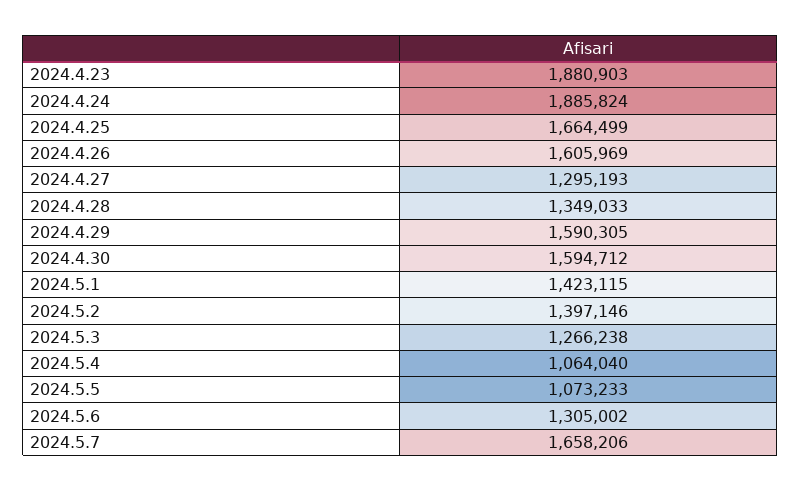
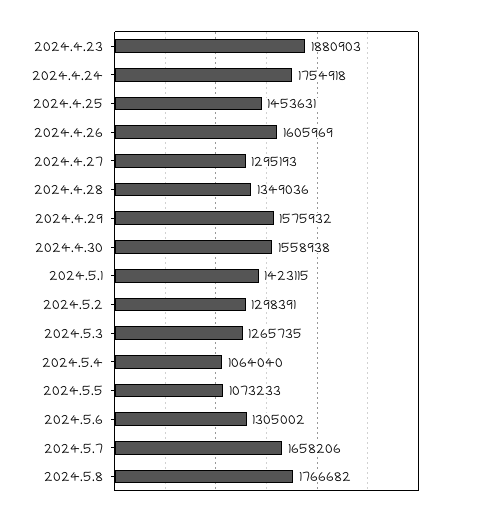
  {
    "2024.4.23": 1880903,
-   "2024.4.24": 1885824,
+   "2024.4.24": 1754918,
-   "2024.4.25": 1664499,
+   "2024.4.25": 1453631,
    "2024.4.26": 1605969,
    "2024.4.27": 1295193,
-   "2024.4.28": 1349033,
+   "2024.4.28": 1349036,
-   "2024.4.29": 1590305,
+   "2024.4.29": 1575932,
-   "2024.4.30": 1594712,
+   "2024.4.30": 1558938,
    "2024.5.1": 1423115,
-   "2024.5.2": 1397146,
+   "2024.5.2": 1298391,
-   "2024.5.3": 1266238,
+   "2024.5.3": 1265735,
    "2024.5.4": 1064040,
    "2024.5.5": 1073233,
    "2024.5.6": 1305002,
-   "2024.5.7": 1658206
+   "2024.5.7": 1658206,
+   "2024.5.8": 1766682
  }

